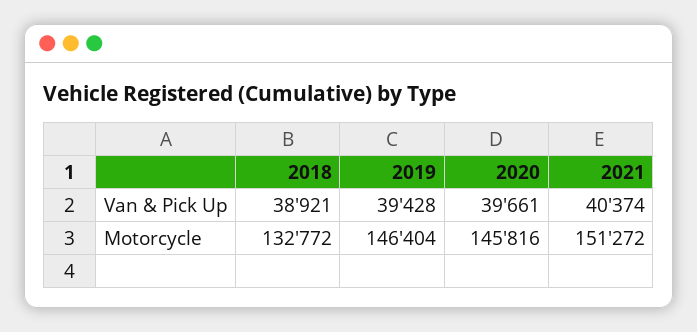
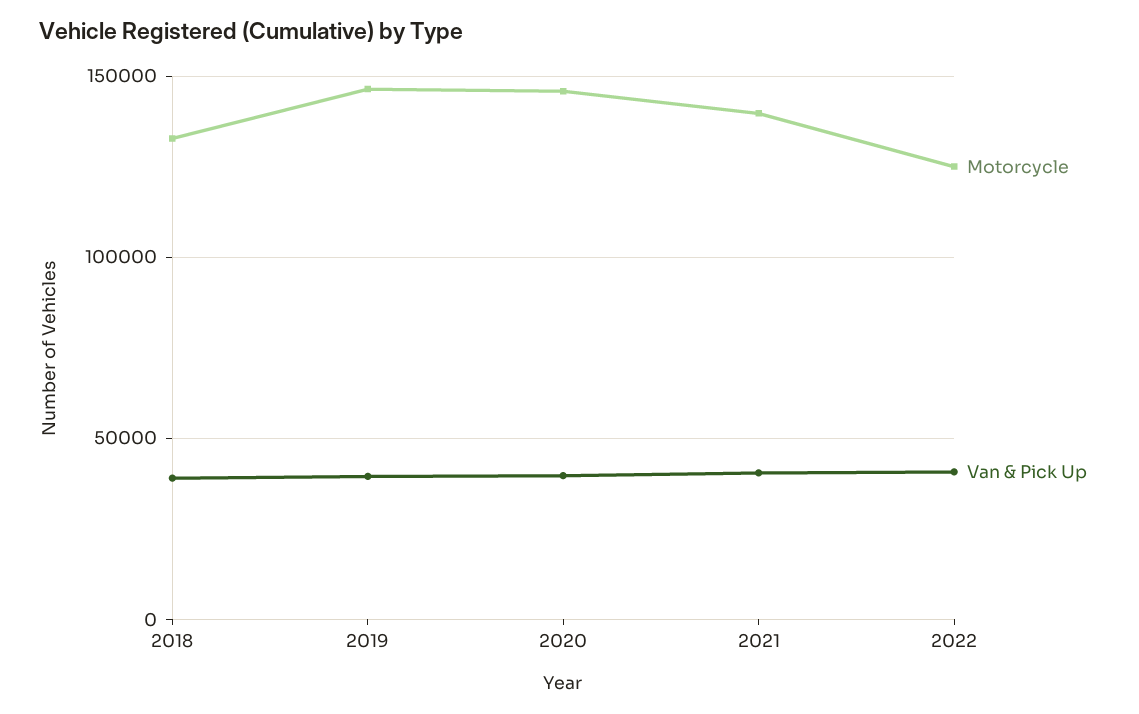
  {
    "Van & Pick Up": {
      "2018": 38921,
      "2019": 39428,
      "2020": 39661,
-     "2021": 40374
+     "2021": 40374,
+     "2022": 40000
    },
    "Motorcycle": {
      "2018": 132772,
      "2019": 146404,
      "2020": 145816,
-     "2021": 151272
+     "2021": 140000,
+     "2022": 125000
    }
  }

